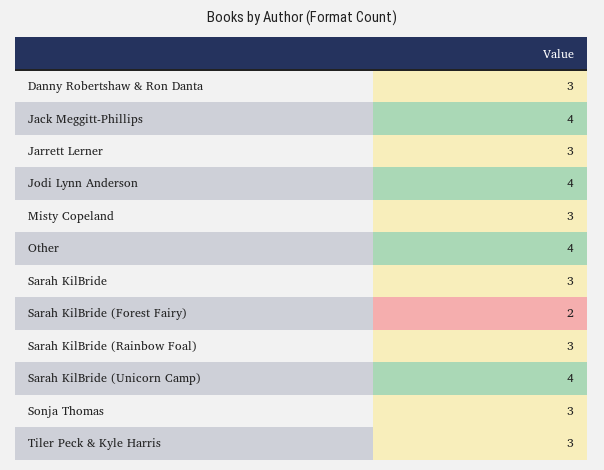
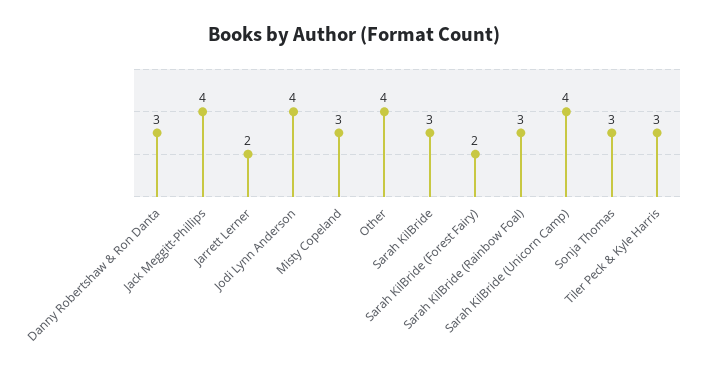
  {
    "Danny Robertshaw & Ron Danta": 3,
    "Jack Meggitt-Phillips": 4,
-   "Jarrett Lerner": 3,
+   "Jarrett Lerner": 2,
    "Jodi Lynn Anderson": 4,
    "Misty Copeland": 3,
    "Other": 4,
    "Sarah KilBride": 3,
    "Sarah KilBride (Forest Fairy)": 2,
    "Sarah KilBride (Rainbow Foal)": 3,
    "Sarah KilBride (Unicorn Camp)": 4,
    "Sonja Thomas": 3,
    "Tiler Peck & Kyle Harris": 3
  }

